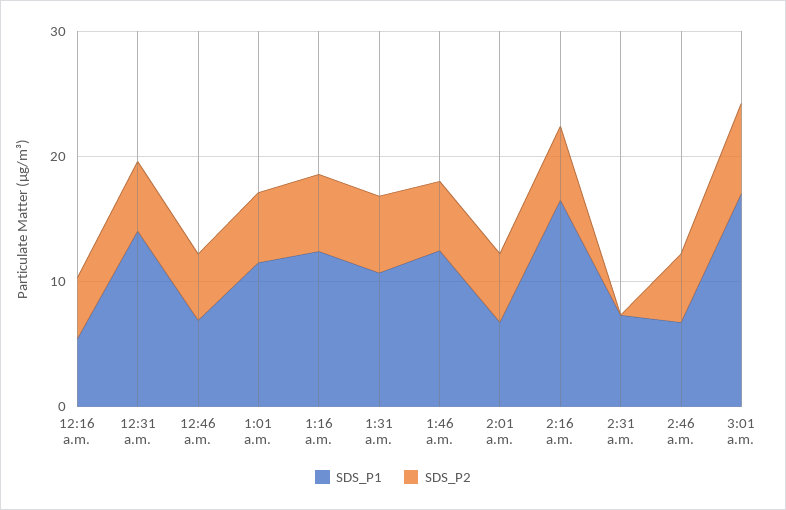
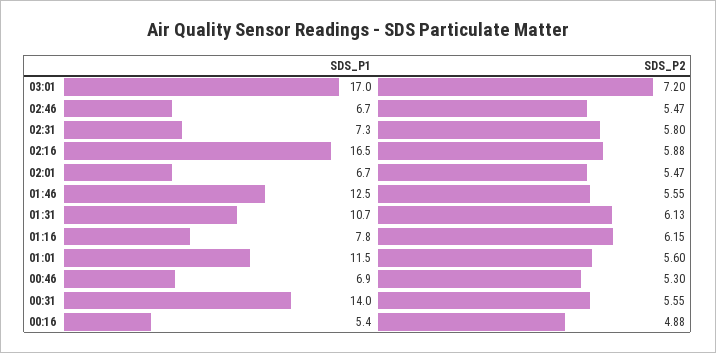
  {
    "SDS_P1": {
      "12:16 a.m.": 5.4,
      "12:31 a.m.": 14,
      "12:46 a.m.": 6.9,
      "1:01 a.m.": 11.5,
-     "1:16 a.m.": 12,
+     "1:16 a.m.": 7.8,
      "1:31 a.m.": 10.7,
      "1:46 a.m.": 12.5,
      "2:01 a.m.": 6.7,
      "2:16 a.m.": 16.5,
      "2:31 a.m.": 7.3,
      "2:46 a.m.": 6.7,
      "3:01 a.m.": 17
    },
    "SDS_P2": {
      "12:16 a.m.": 4.88,
      "12:31 a.m.": 5.55,
      "12:46 a.m.": 5.3,
      "1:01 a.m.": 5.6,
      "1:16 a.m.": 6.15,
      "1:31 a.m.": 6.13,
      "1:46 a.m.": 5.55,
      "2:01 a.m.": 5.47,
      "2:16 a.m.": 5.88,
-     "2:31 a.m.": 0,
+     "2:31 a.m.": 5.8,
      "2:46 a.m.": 5.47,
      "3:01 a.m.": 7.2
    }
  }

